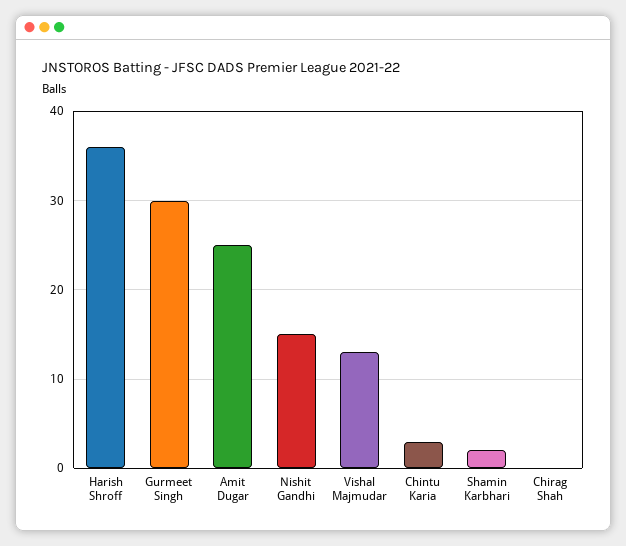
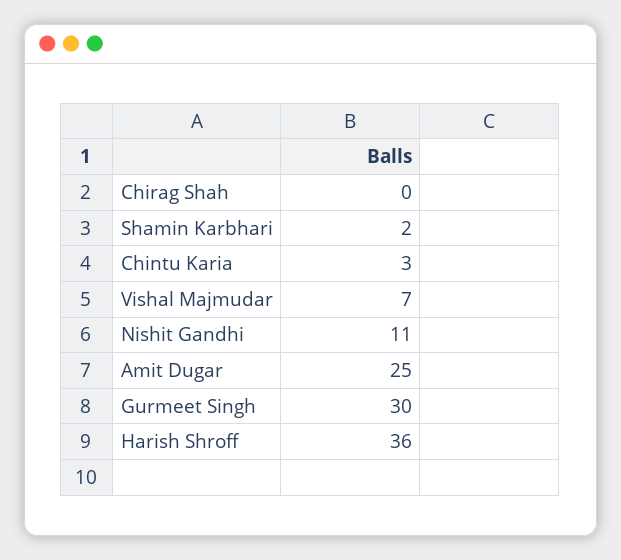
  {
    "Harish Shroff": 36,
    "Gurmeet Singh": 30,
    "Amit Dugar": 25,
-   "Nishit Gandhi": 15,
+   "Nishit Gandhi": 11,
-   "Vishal Majmudar": 13,
+   "Vishal Majmudar": 7,
    "Chintu Karia": 3,
    "Shamin Karbhari": 2,
    "Chirag Shah": 0
  }

